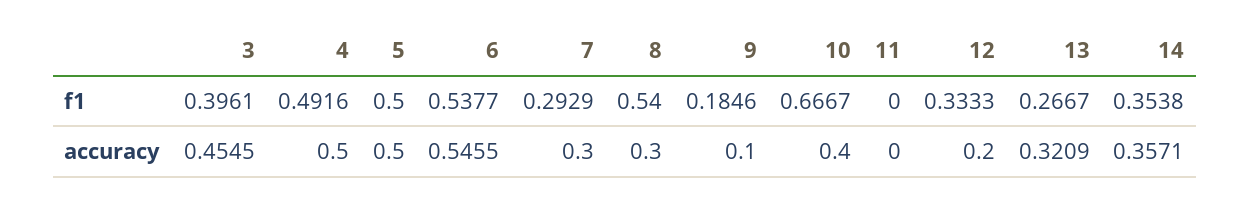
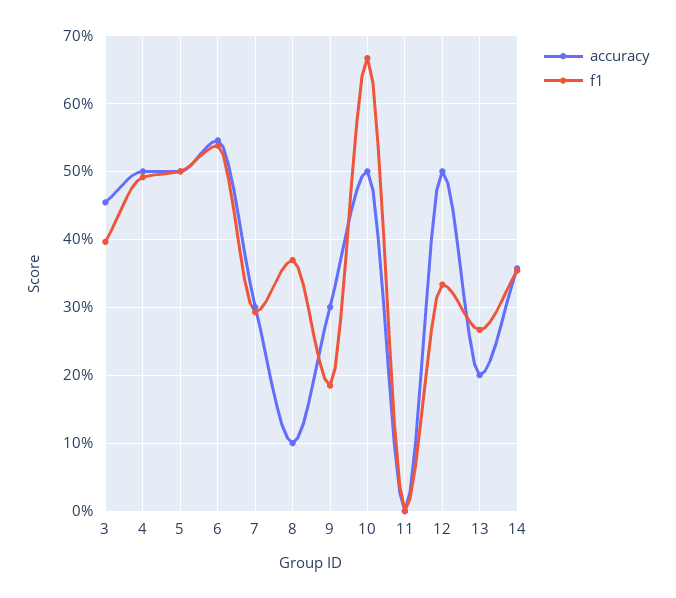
  {
    "f1": {
      "3": 0.3961,
      "4": 0.4916,
      "5": 0.5,
      "6": 0.5377,
      "7": 0.2929,
-     "8": 0.54,
+     "8": 0.37,
      "9": 0.1846,
      "10": 0.6667,
      "11": 0,
      "12": 0.3333,
      "13": 0.2667,
      "14": 0.3538
    },
    "accuracy": {
      "3": 0.4545,
      "4": 0.5,
      "5": 0.5,
      "6": 0.5455,
      "7": 0.3,
-     "8": 0.3,
+     "8": 0.1,
-     "9": 0.1,
+     "9": 0.3,
-     "10": 0.4,
+     "10": 0.5,
      "11": 0,
-     "12": 0.2,
+     "12": 0.5,
-     "13": 0.3209,
+     "13": 0.2,
      "14": 0.3571
    }
  }

